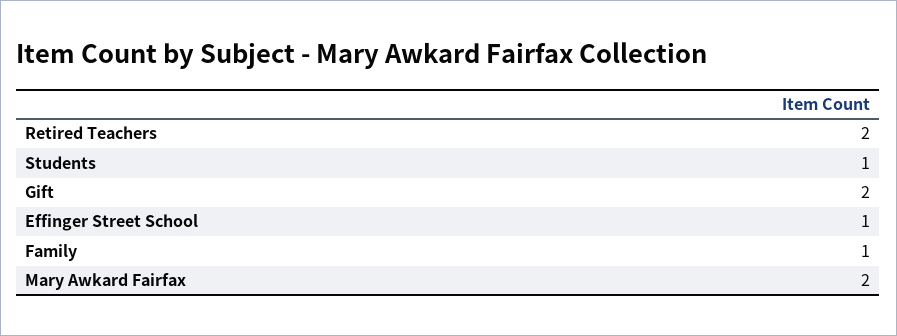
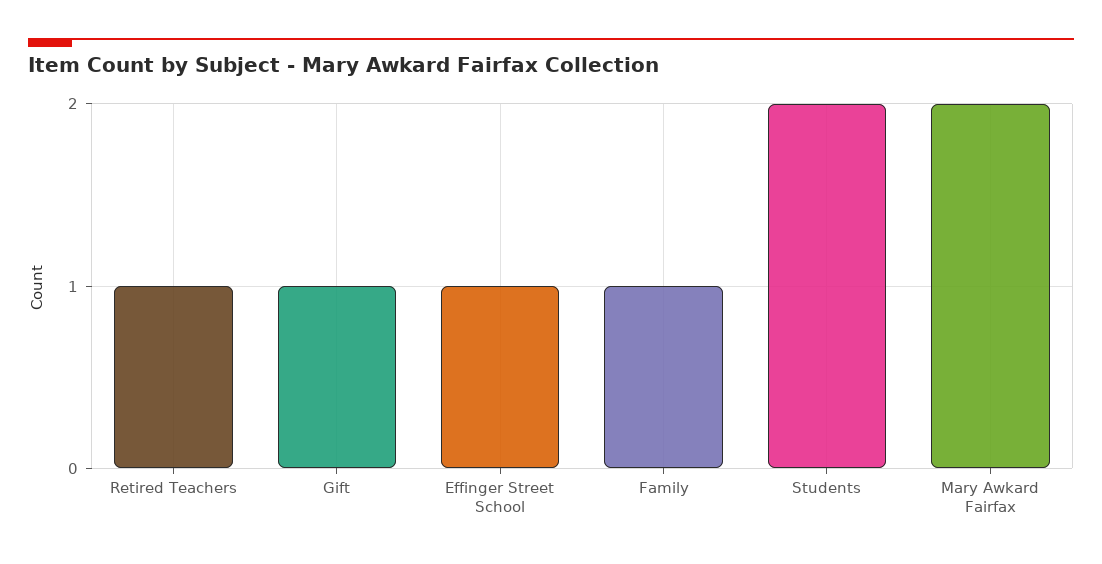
  {
-   "Retired Teachers": 2,
+   "Retired Teachers": 1,
-   "Students": 1,
+   "Students": 2,
-   "Gift": 2,
+   "Gift": 1,
    "Effinger Street School": 1,
    "Family": 1,
    "Mary Awkard Fairfax": 2
  }

